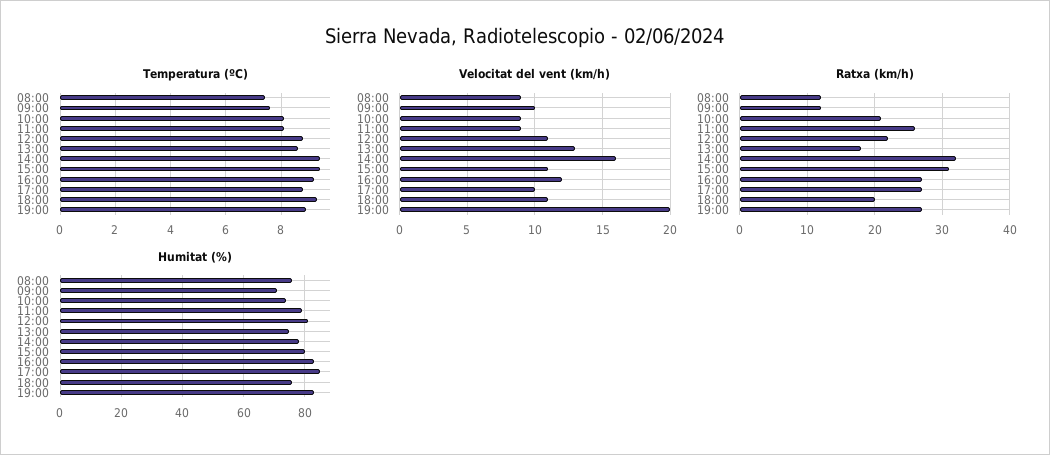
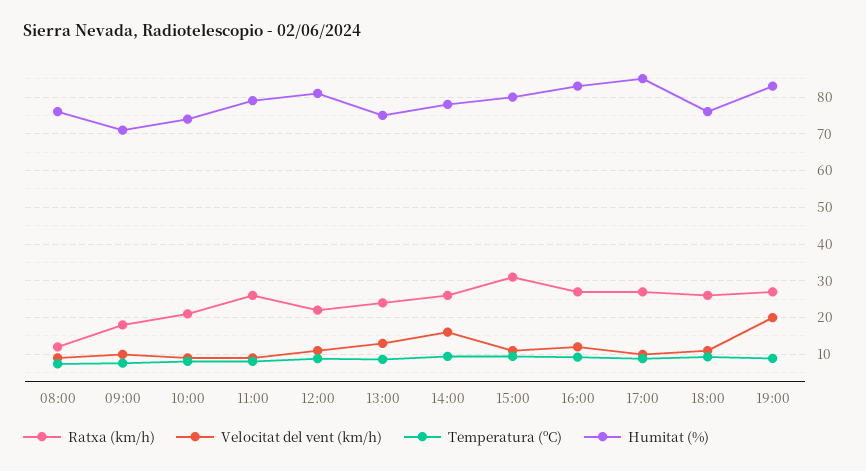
  {
    "Temperatura (ºC)": {
      "08:00": 7.5,
      "09:00": 7.5,
      "10:00": 8,
      "11:00": 8,
      "12:00": 9,
      "13:00": 8.5,
      "14:00": 9.5,
      "15:00": 9.5,
      "16:00": 9,
      "17:00": 9,
      "18:00": 9.5,
      "19:00": 9
    },
    "Velocitat del vent (km/h)": {
      "08:00": 9,
      "09:00": 10,
      "10:00": 9,
      "11:00": 9,
      "12:00": 11,
      "13:00": 13,
      "14:00": 16,
      "15:00": 11,
      "16:00": 12,
      "17:00": 10,
      "18:00": 11,
      "19:00": 20
    },
    "Ratxa (km/h)": {
      "08:00": 12,
-     "09:00": 12,
+     "09:00": 18,
      "10:00": 21,
      "11:00": 26,
      "12:00": 22,
-     "13:00": 18,
+     "13:00": 24,
-     "14:00": 32,
+     "14:00": 26,
      "15:00": 31,
      "16:00": 27,
      "17:00": 27,
-     "18:00": 20,
+     "18:00": 26,
      "19:00": 27
    },
    "Humitat (%)": {
      "08:00": 76,
      "09:00": 72,
      "10:00": 74,
      "11:00": 80,
      "12:00": 82,
      "13:00": 76,
      "14:00": 78,
      "15:00": 80,
      "16:00": 84,
      "17:00": 86,
      "18:00": 76,
      "19:00": 84
    }
  }

